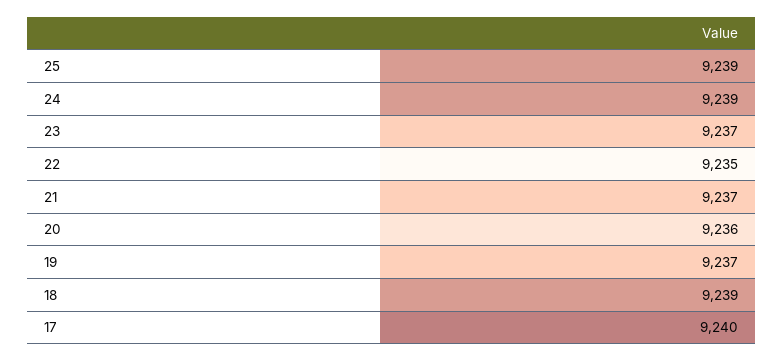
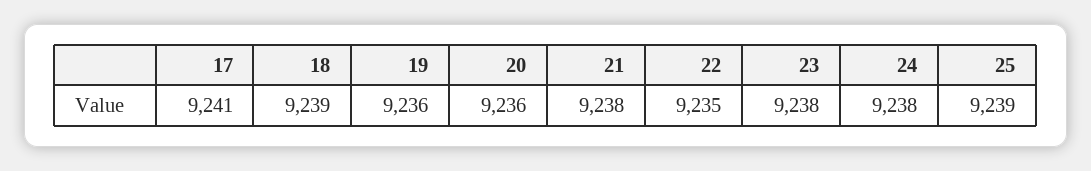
  {
    "25": 9239,
-   "24": 9239,
+   "24": 9238,
-   "23": 9237,
+   "23": 9238,
    "22": 9235,
-   "21": 9237,
+   "21": 9238,
    "20": 9236,
-   "19": 9237,
+   "19": 9236,
    "18": 9239,
-   "17": 9240
+   "17": 9241
  }

